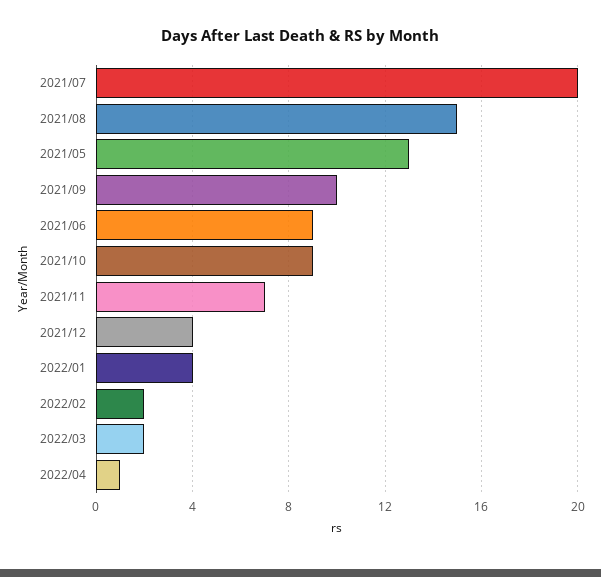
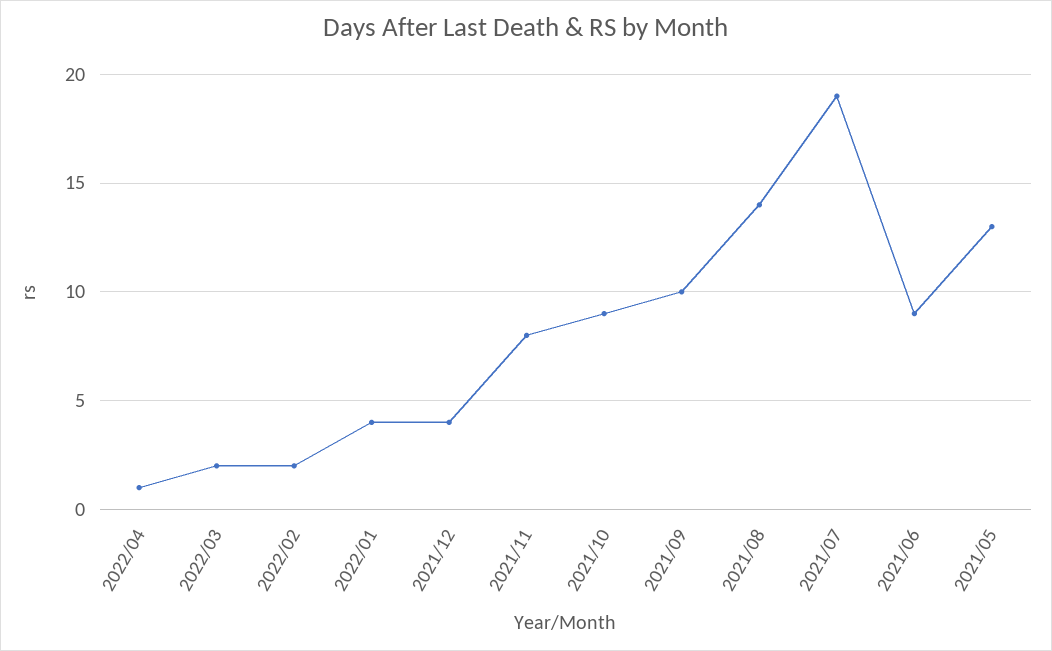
  {
-   "2021/07": 20,
+   "2021/07": 19,
-   "2021/08": 15,
+   "2021/08": 14,
    "2021/05": 13,
    "2021/09": 10,
    "2021/06": 9,
    "2021/10": 9,
-   "2021/11": 7,
+   "2021/11": 8,
    "2021/12": 4,
    "2022/01": 4,
    "2022/02": 2,
    "2022/03": 2,
    "2022/04": 1
  }

